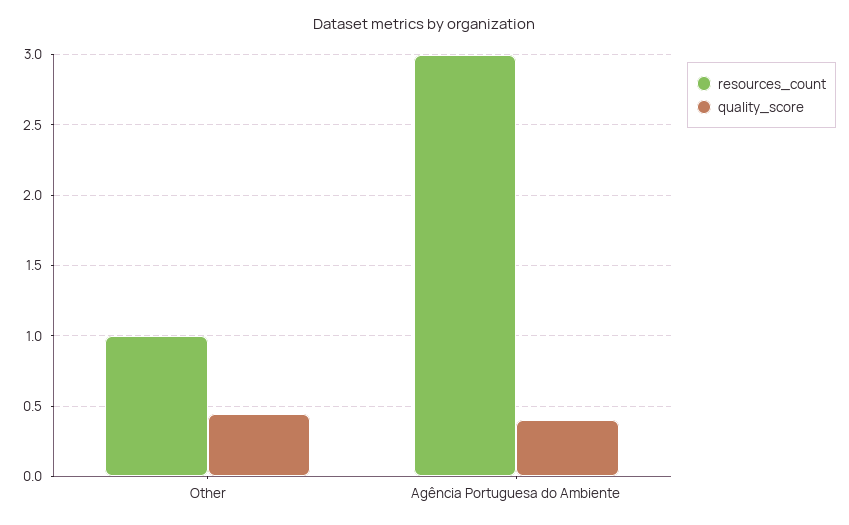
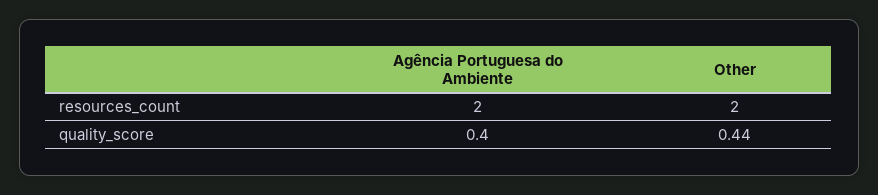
  {
    "resources_count": {
-     "Other": 1,
+     "Other": 2,
-     "Agência Portuguesa do Ambiente": 3
+     "Agência Portuguesa do Ambiente": 2
    },
    "quality_score": {
      "Other": 0.44,
      "Agência Portuguesa do Ambiente": 0.4
    }
  }

